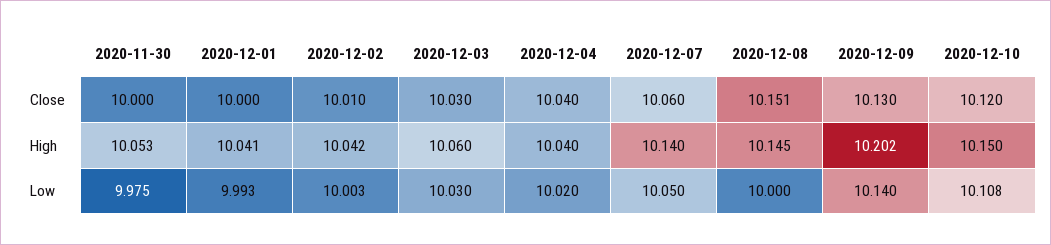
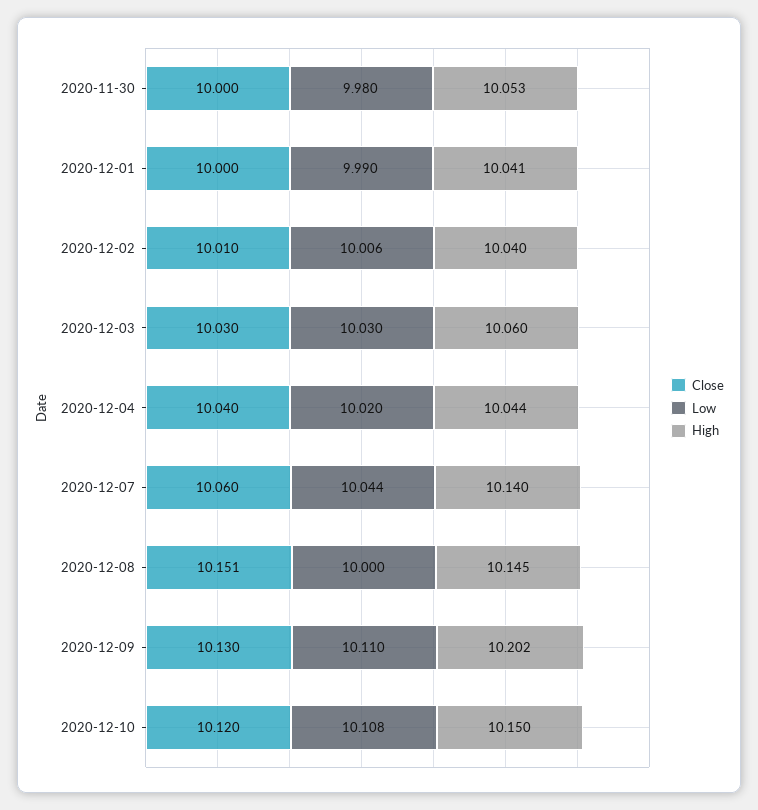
  {
    "Close": {
      "2020-11-30": 10,
      "2020-12-01": 10,
      "2020-12-02": 10.01,
      "2020-12-03": 10.03,
      "2020-12-04": 10.04,
      "2020-12-07": 10.06,
      "2020-12-08": 10.151,
      "2020-12-09": 10.13,
      "2020-12-10": 10.12
    },
    "High": {
      "2020-11-30": 10.053,
      "2020-12-01": 10.041,
-     "2020-12-02": 10.042,
+     "2020-12-02": 10.04,
      "2020-12-03": 10.06,
-     "2020-12-04": 10.04,
+     "2020-12-04": 10.044,
      "2020-12-07": 10.14,
      "2020-12-08": 10.145,
      "2020-12-09": 10.202,
      "2020-12-10": 10.15
    },
    "Low": {
-     "2020-11-30": 9.975,
+     "2020-11-30": 9.98,
-     "2020-12-01": 9.993,
+     "2020-12-01": 9.99,
-     "2020-12-02": 10.003,
+     "2020-12-02": 10.006,
      "2020-12-03": 10.03,
      "2020-12-04": 10.02,
-     "2020-12-07": 10.05,
+     "2020-12-07": 10.044,
      "2020-12-08": 10,
-     "2020-12-09": 10.14,
+     "2020-12-09": 10.11,
      "2020-12-10": 10.108
    }
  }

